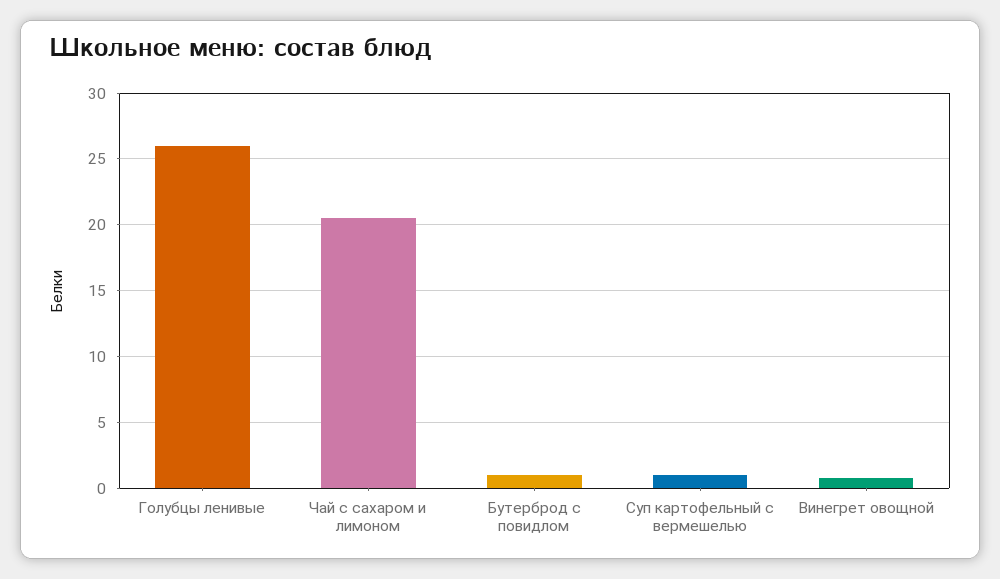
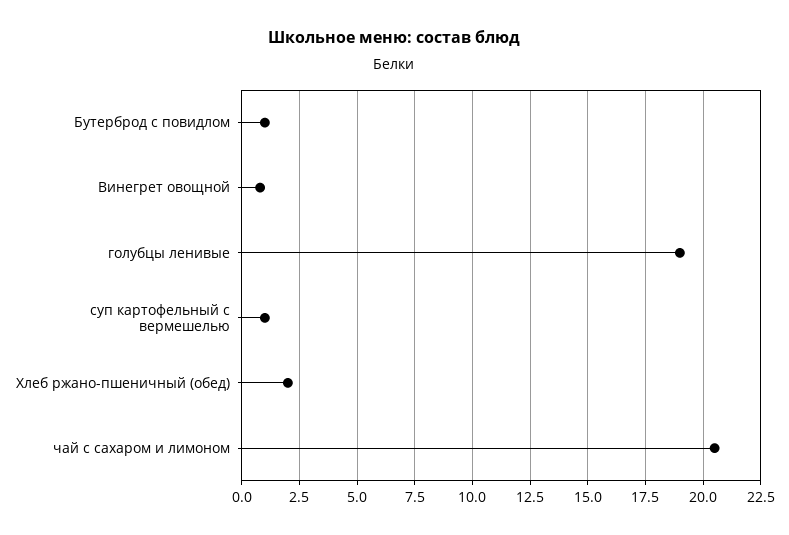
  {
-   "Голубцы ленивые": 26,
+   "Голубцы ленивые": 19,
    "Чай с сахаром и лимоном": 20.5,
    "Бутерброд с повидлом": 1,
    "Суп картофельный с вермешелью": 1,
-   "Винегрет овощной": 1
+   "Винегрет овощной": 1,
+   "Хлеб ржано-пшеничный (обед)": 2
  }

